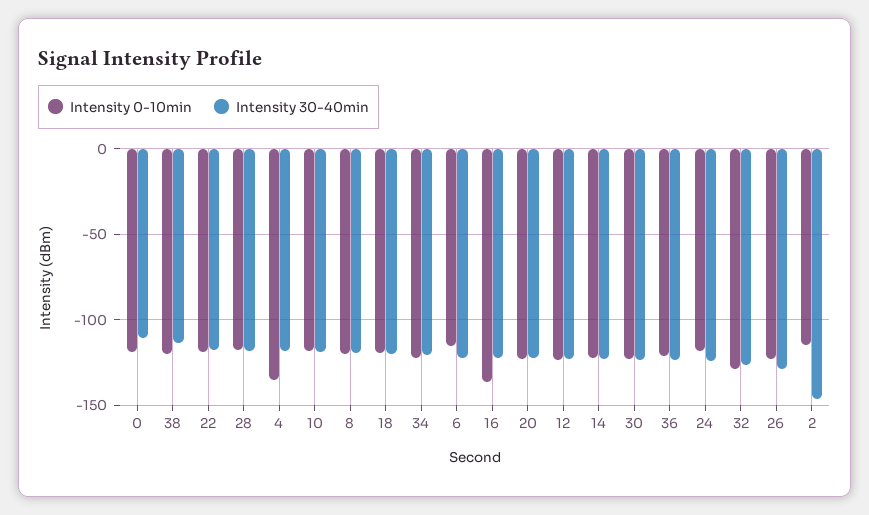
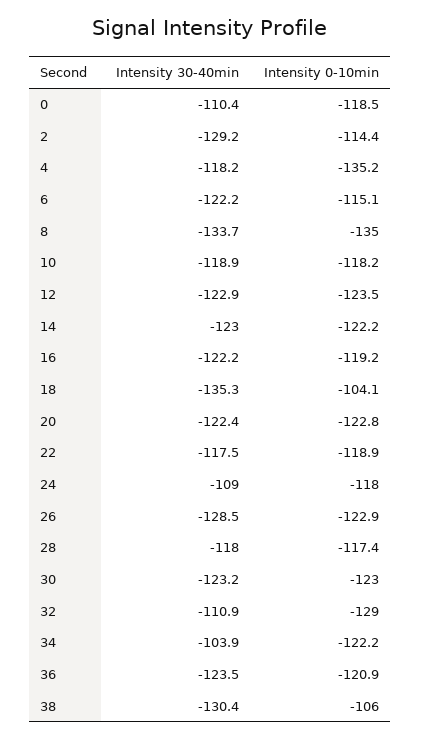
  {
    "Intensity 0-10min": {
      "0": -118.5,
-     "38": -120,
+     "38": -106,
      "22": -118.9,
      "28": -117.4,
      "4": -135.2,
      "10": -118.2,
-     "8": -120,
+     "8": -135,
-     "18": -120,
+     "18": -104.1,
      "34": -122.2,
      "6": -115.1,
-     "16": -135,
+     "16": -119.2,
      "20": -122.8,
      "12": -123.5,
      "14": -122.2,
      "30": -123,
      "36": -120.9,
      "24": -118,
      "32": -129,
      "26": -122.9,
      "2": -114.4
    },
    "Intensity 30-40min": {
      "0": -110.4,
-     "38": -115,
+     "38": -130.4,
      "22": -117.5,
      "28": -118,
      "4": -118.2,
      "10": -118.9,
-     "8": -120,
+     "8": -133.7,
-     "18": -120,
+     "18": -135.3,
-     "34": -120,
+     "34": -103.9,
      "6": -122.2,
      "16": -122.2,
      "20": -122.4,
      "12": -122.9,
      "14": -123,
      "30": -123.2,
      "36": -123.5,
-     "24": -125,
+     "24": -109,
-     "32": -125,
+     "32": -110.9,
      "26": -128.5,
-     "2": -145
+     "2": -129.2
    }
  }

